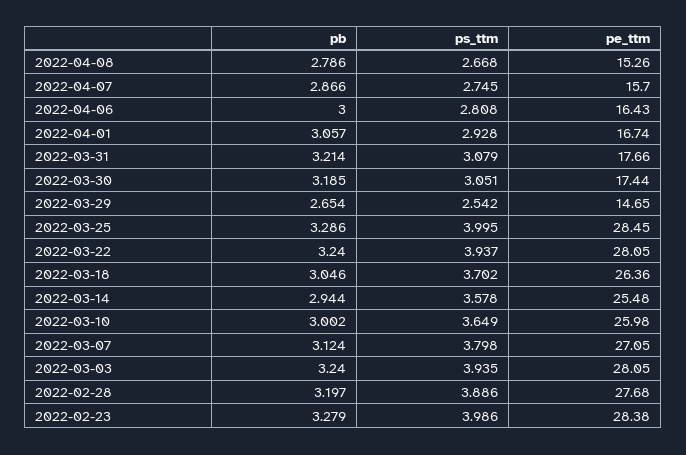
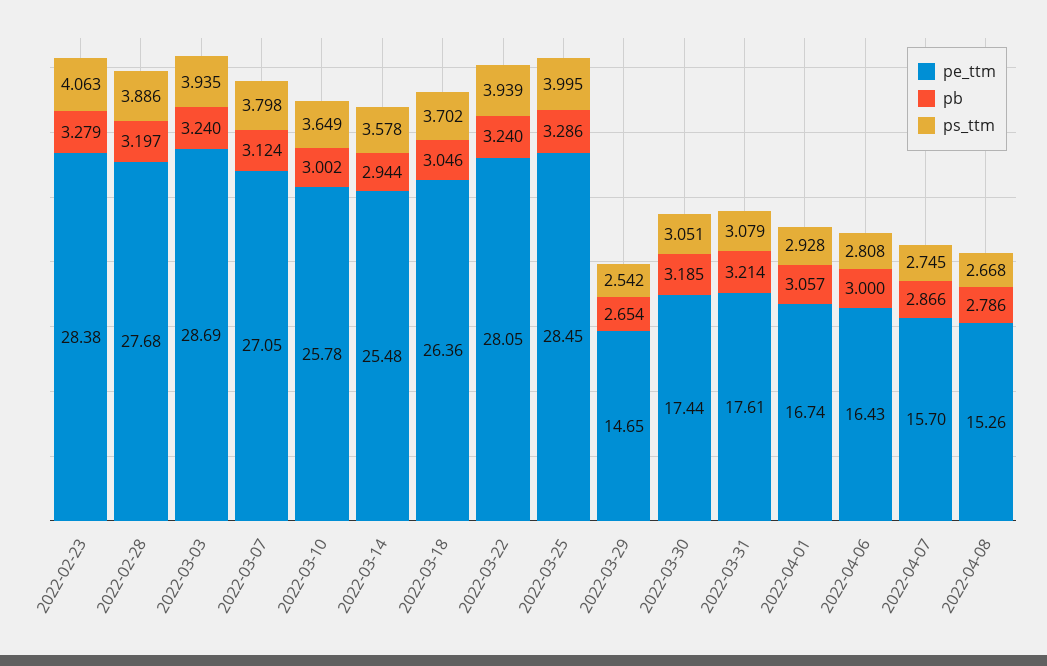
  {
    "pb": {
      "2022-04-08": 2.786,
      "2022-04-07": 2.866,
      "2022-04-06": 3,
      "2022-04-01": 3.057,
      "2022-03-31": 3.214,
      "2022-03-30": 3.185,
      "2022-03-29": 2.654,
      "2022-03-25": 3.286,
      "2022-03-22": 3.24,
      "2022-03-18": 3.046,
      "2022-03-14": 2.944,
      "2022-03-10": 3.002,
      "2022-03-07": 3.124,
      "2022-03-03": 3.24,
      "2022-02-28": 3.197,
      "2022-02-23": 3.279
    },
    "ps_ttm": {
      "2022-04-08": 2.668,
      "2022-04-07": 2.745,
      "2022-04-06": 2.808,
      "2022-04-01": 2.928,
      "2022-03-31": 3.079,
      "2022-03-30": 3.051,
      "2022-03-29": 2.542,
      "2022-03-25": 3.995,
-     "2022-03-22": 3.937,
+     "2022-03-22": 3.939,
      "2022-03-18": 3.702,
      "2022-03-14": 3.578,
      "2022-03-10": 3.649,
      "2022-03-07": 3.798,
      "2022-03-03": 3.935,
      "2022-02-28": 3.886,
-     "2022-02-23": 3.986
+     "2022-02-23": 4.063
    },
    "pe_ttm": {
      "2022-04-08": 15.26,
      "2022-04-07": 15.7,
      "2022-04-06": 16.43,
      "2022-04-01": 16.74,
-     "2022-03-31": 17.66,
+     "2022-03-31": 17.61,
      "2022-03-30": 17.44,
      "2022-03-29": 14.65,
      "2022-03-25": 28.45,
      "2022-03-22": 28.05,
      "2022-03-18": 26.36,
      "2022-03-14": 25.48,
-     "2022-03-10": 25.98,
+     "2022-03-10": 25.78,
      "2022-03-07": 27.05,
-     "2022-03-03": 28.05,
+     "2022-03-03": 28.69,
      "2022-02-28": 27.68,
      "2022-02-23": 28.38
    }
  }

